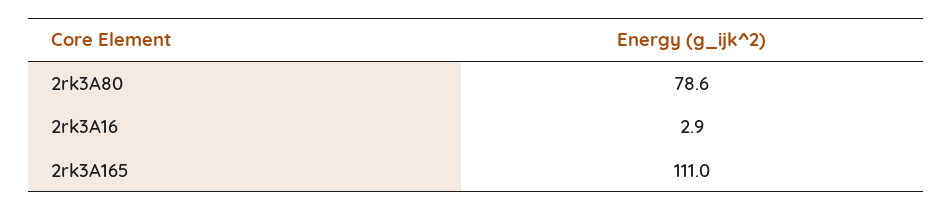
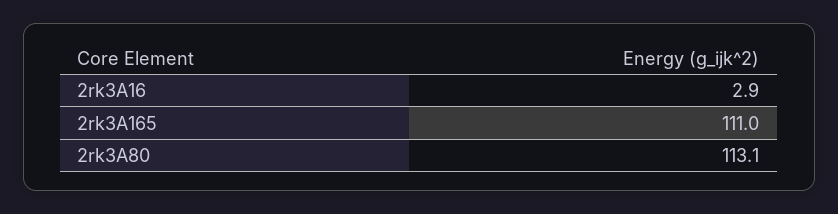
  {
-   "2rk3A80": 78.6,
+   "2rk3A80": 113.1,
    "2rk3A16": 2.9,
    "2rk3A165": 111
  }

